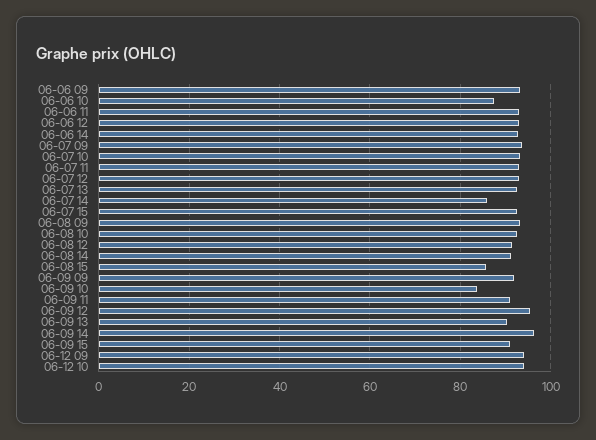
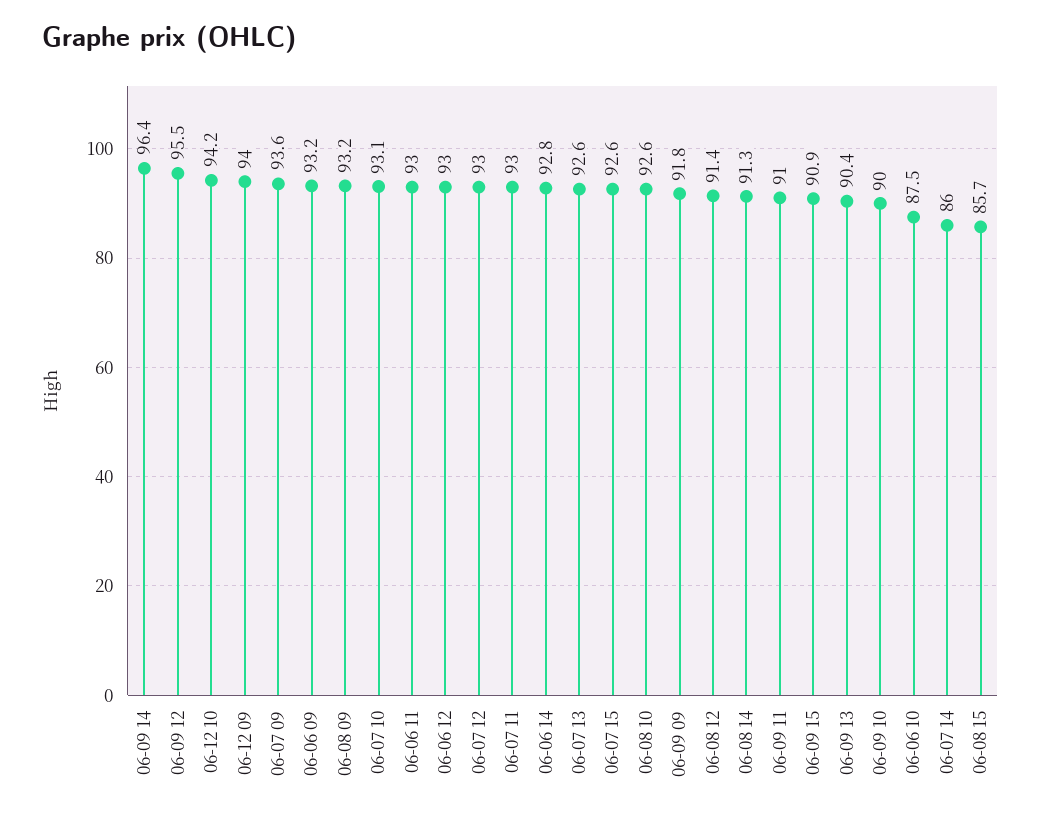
  {
    "06-06 09": 93.2,
    "06-06 10": 87.5,
    "06-06 11": 93,
    "06-06 12": 93,
    "06-06 14": 92.8,
    "06-07 09": 93.6,
    "06-07 10": 93.1,
    "06-07 11": 93,
    "06-07 12": 93,
    "06-07 13": 92.6,
    "06-07 14": 86,
    "06-07 15": 92.6,
    "06-08 09": 93.2,
    "06-08 10": 92.6,
    "06-08 12": 91.4,
    "06-08 14": 91.3,
    "06-08 15": 85.7,
    "06-09 09": 91.8,
-   "06-09 10": 84,
+   "06-09 10": 90,
    "06-09 11": 91,
    "06-09 12": 95.5,
    "06-09 13": 90.4,
    "06-09 14": 96.4,
    "06-09 15": 90.9,
    "06-12 09": 94,
    "06-12 10": 94.2
  }

